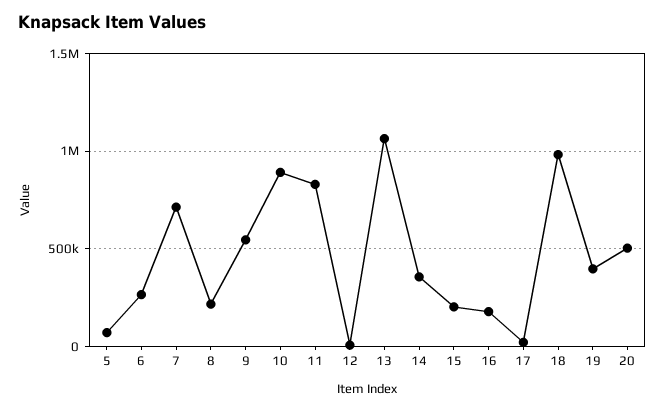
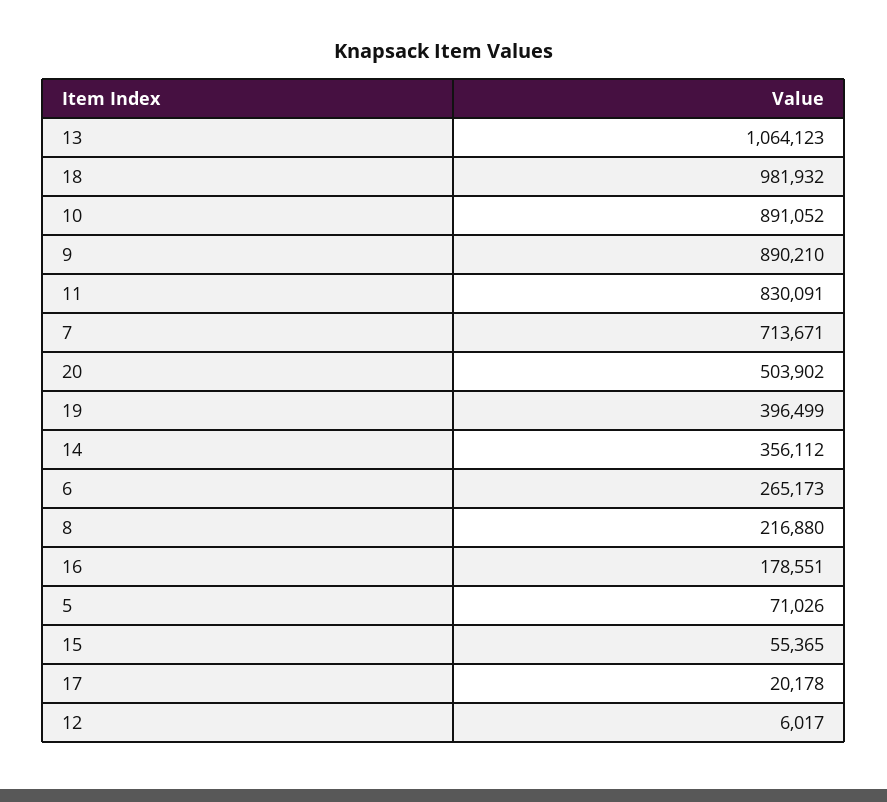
  {
    "5": 71026,
    "6": 265173,
    "7": 713671,
    "8": 216880,
-   "9": 550000,
+   "9": 890210,
    "10": 891052,
    "11": 830091,
    "12": 6017,
    "13": 1064123,
    "14": 356112,
-   "15": 200000,
+   "15": 55365,
    "16": 178551,
    "17": 20178,
    "18": 981932,
    "19": 396499,
    "20": 503902
  }

